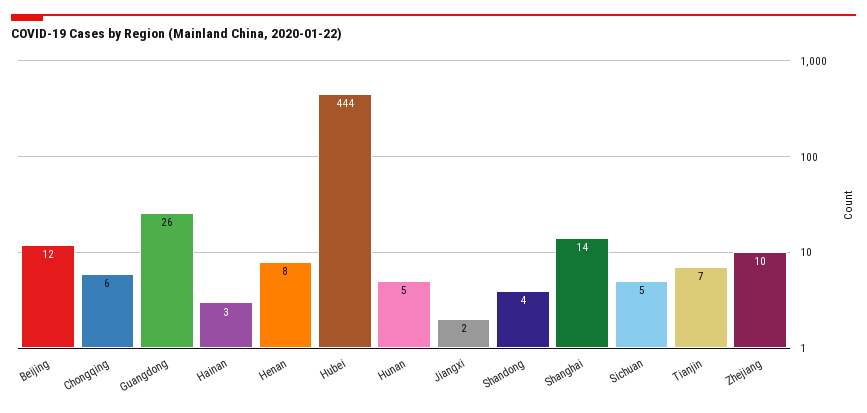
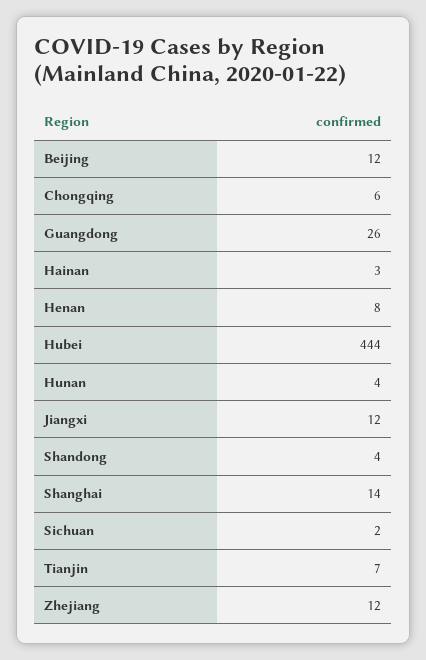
  {
    "Beijing": 12,
    "Chongqing": 6,
    "Guangdong": 26,
    "Hainan": 3,
    "Henan": 8,
    "Hubei": 444,
-   "Hunan": 5,
+   "Hunan": 4,
-   "Jiangxi": 2,
+   "Jiangxi": 12,
    "Shandong": 4,
    "Shanghai": 14,
-   "Sichuan": 5,
+   "Sichuan": 2,
    "Tianjin": 7,
-   "Zhejiang": 10
+   "Zhejiang": 12
  }

